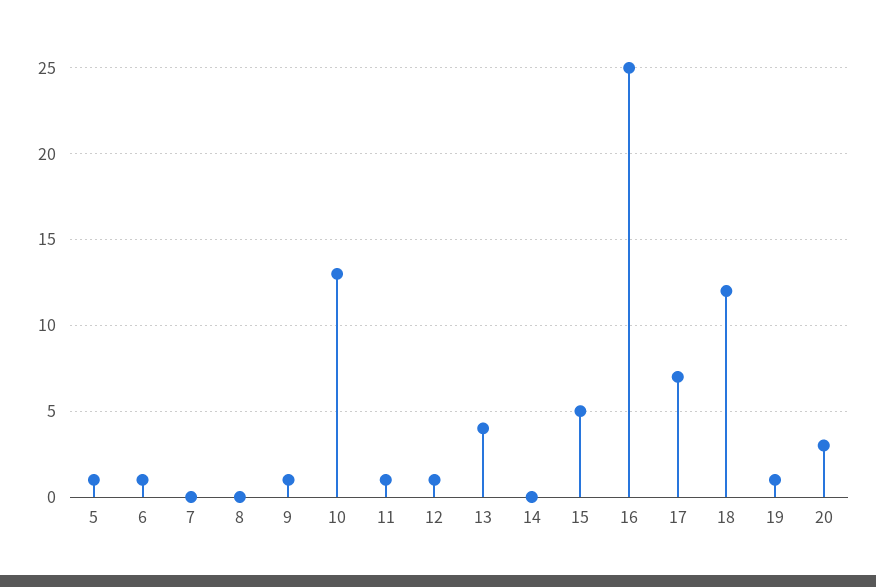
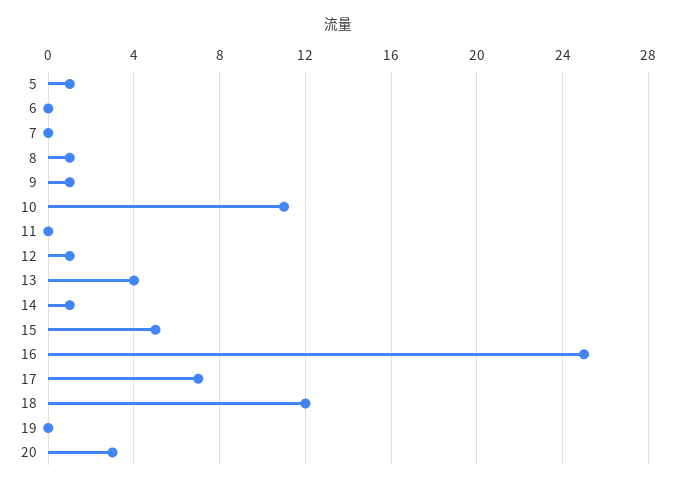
  {
    "5": 1,
-   "6": 1,
+   "6": 0,
    "7": 0,
-   "8": 0,
+   "8": 1,
    "9": 1,
-   "10": 13,
+   "10": 11,
-   "11": 1,
+   "11": 0,
    "12": 1,
    "13": 4,
-   "14": 0,
+   "14": 1,
    "15": 5,
    "16": 25,
    "17": 7,
    "18": 12,
-   "19": 1,
+   "19": 0,
    "20": 3
  }

